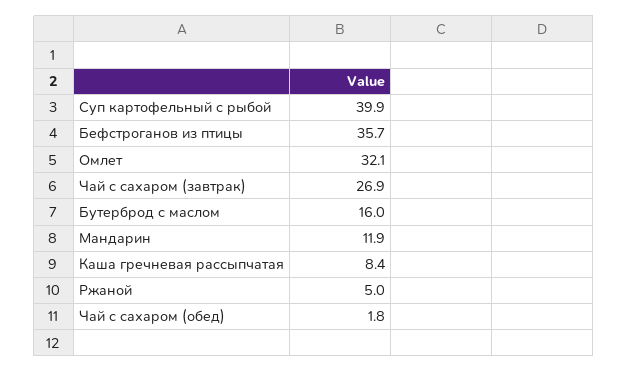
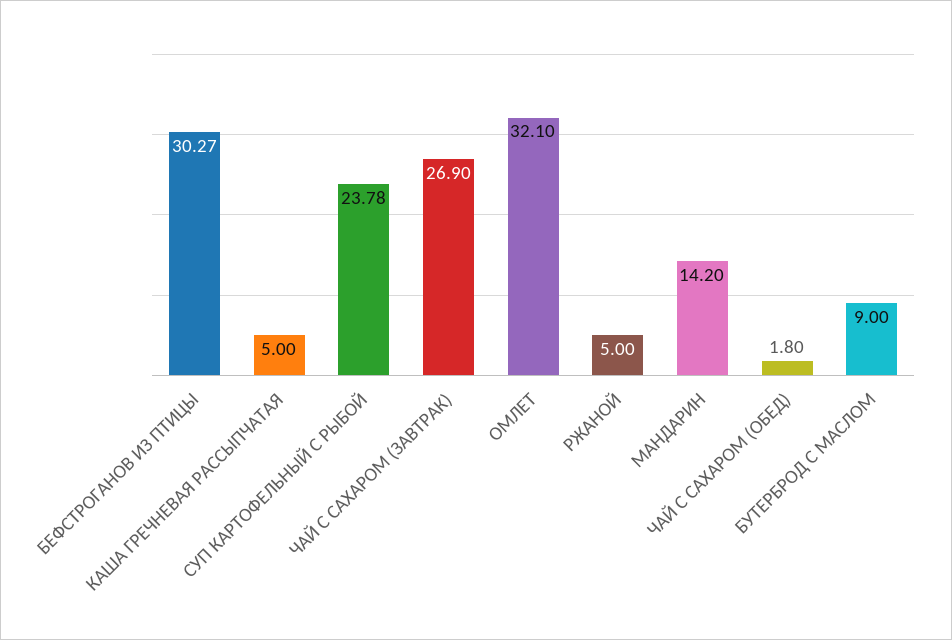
  {
-   "Суп картофельный с рыбой": 39.9,
+   "Суп картофельный с рыбой": 23.78,
-   "Бефстроганов из птицы": 35.7,
+   "Бефстроганов из птицы": 30.27,
    "Омлет": 32.1,
    "Чай с сахаром (завтрак)": 26.9,
-   "Бутерброд с маслом": 16,
+   "Бутерброд с маслом": 9,
-   "Мандарин": 11.9,
+   "Мандарин": 14.2,
-   "Каша гречневая рассыпчатая": 8.4,
+   "Каша гречневая рассыпчатая": 5,
    "Ржаной": 5,
    "Чай с сахаром (обед)": 1.8
  }

